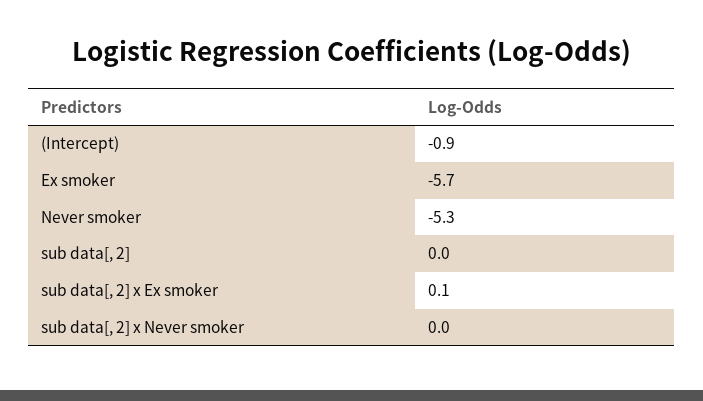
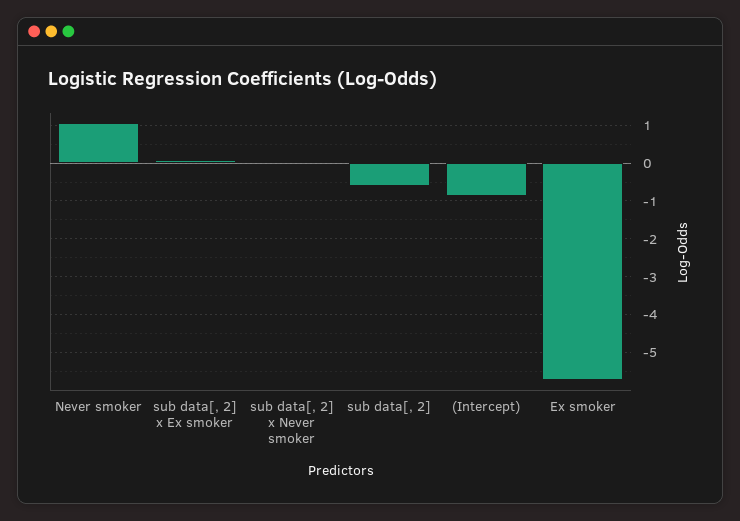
  {
    "(Intercept)": -0.9,
    "Ex smoker": -5.7,
-   "Never smoker": -5.3,
+   "Never smoker": 1,
-   "sub data[, 2]": 0,
+   "sub data[, 2]": -0.6,
    "sub data[, 2] x Ex smoker": 0.1,
    "sub data[, 2] x Never smoker": 0
  }

